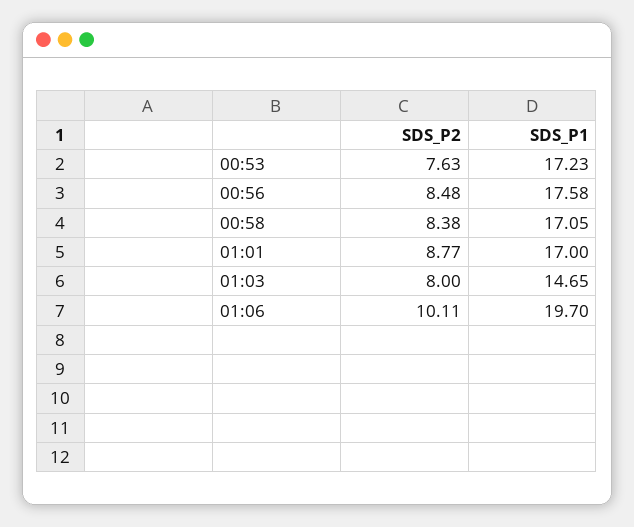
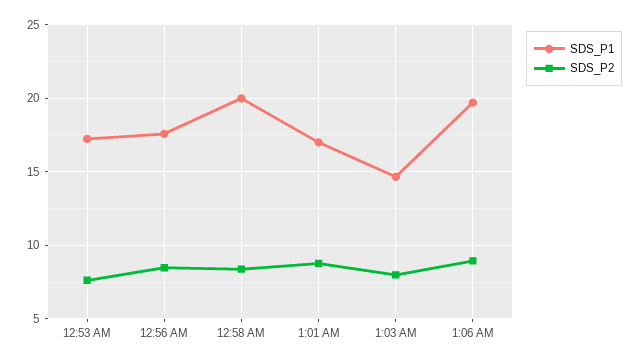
  {
    "SDS_P2": {
      "00:53": 7.63,
      "00:56": 8.48,
      "00:58": 8.38,
      "01:01": 8.77,
      "01:03": 8,
-     "01:06": 10.11
+     "01:06": 9
    },
    "SDS_P1": {
      "00:53": 17.23,
      "00:56": 17.58,
-     "00:58": 17.05,
+     "00:58": 20,
      "01:01": 17,
      "01:03": 14.65,
      "01:06": 19.7
    }
  }

